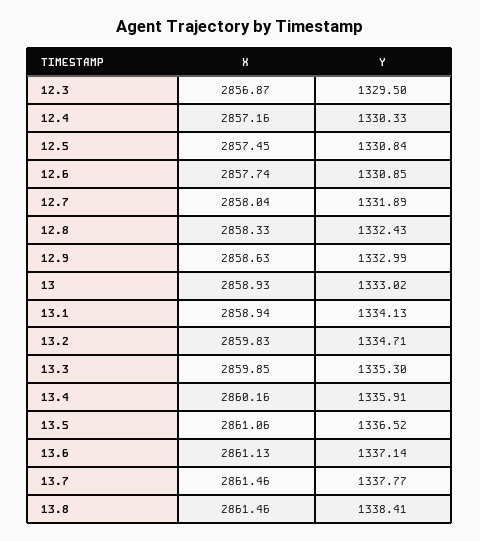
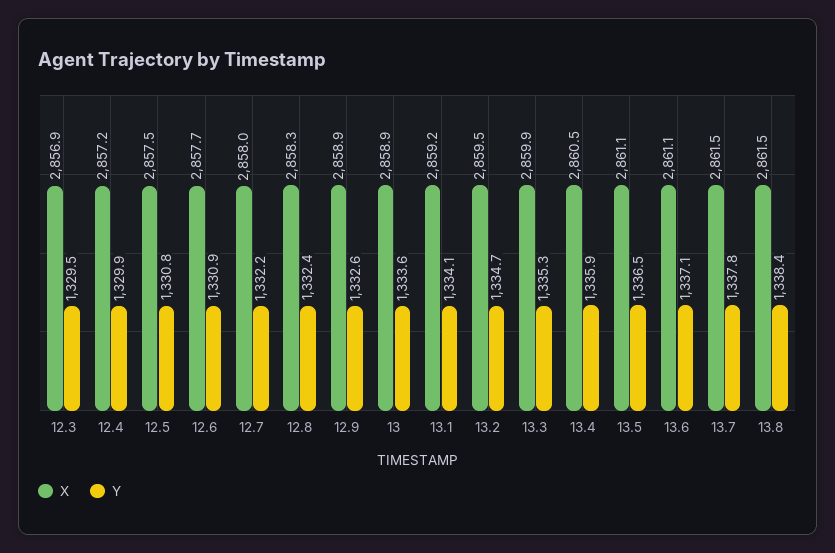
  {
    "X": {
      "12.3": 2856.87,
      "12.4": 2857.16,
      "12.5": 2857.45,
      "12.6": 2857.74,
      "12.7": 2858.04,
      "12.8": 2858.33,
-     "12.9": 2858.63,
+     "12.9": 2858.9,
      "13": 2858.93,
-     "13.1": 2858.94,
+     "13.1": 2859.2,
-     "13.2": 2859.83,
+     "13.2": 2859.5,
      "13.3": 2859.85,
-     "13.4": 2860.16,
+     "13.4": 2860.5,
      "13.5": 2861.06,
      "13.6": 2861.13,
      "13.7": 2861.46,
      "13.8": 2861.46
    },
    "Y": {
      "12.3": 1329.5,
-     "12.4": 1330.33,
+     "12.4": 1329.9,
      "12.5": 1330.84,
      "12.6": 1330.85,
-     "12.7": 1331.89,
+     "12.7": 1332.2,
      "12.8": 1332.43,
-     "12.9": 1332.99,
+     "12.9": 1332.6,
-     "13": 1333.02,
+     "13": 1333.6,
      "13.1": 1334.13,
      "13.2": 1334.71,
      "13.3": 1335.3,
      "13.4": 1335.91,
      "13.5": 1336.52,
      "13.6": 1337.14,
      "13.7": 1337.77,
      "13.8": 1338.41
    }
  }

